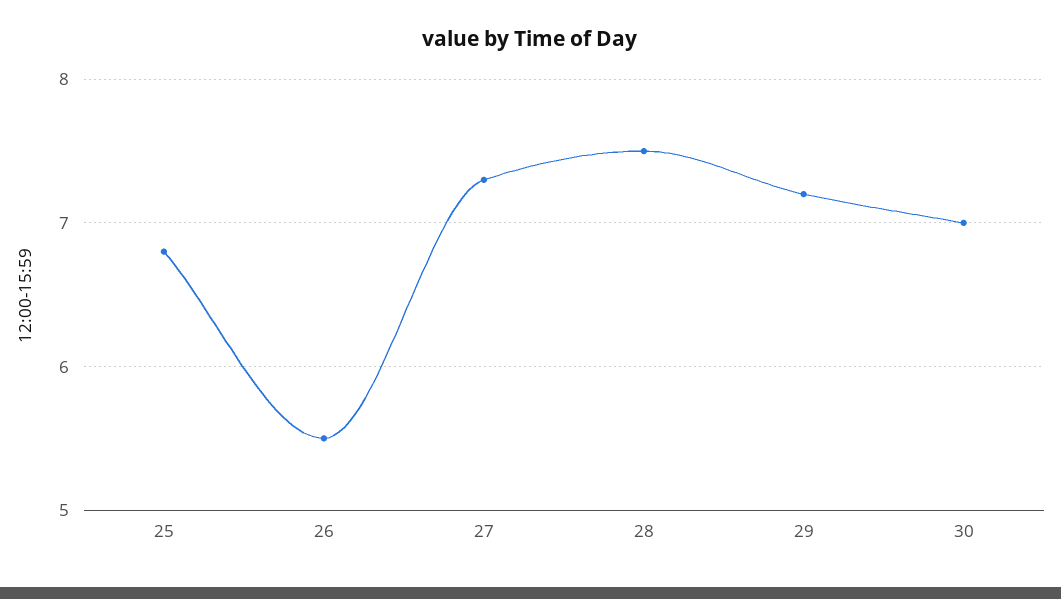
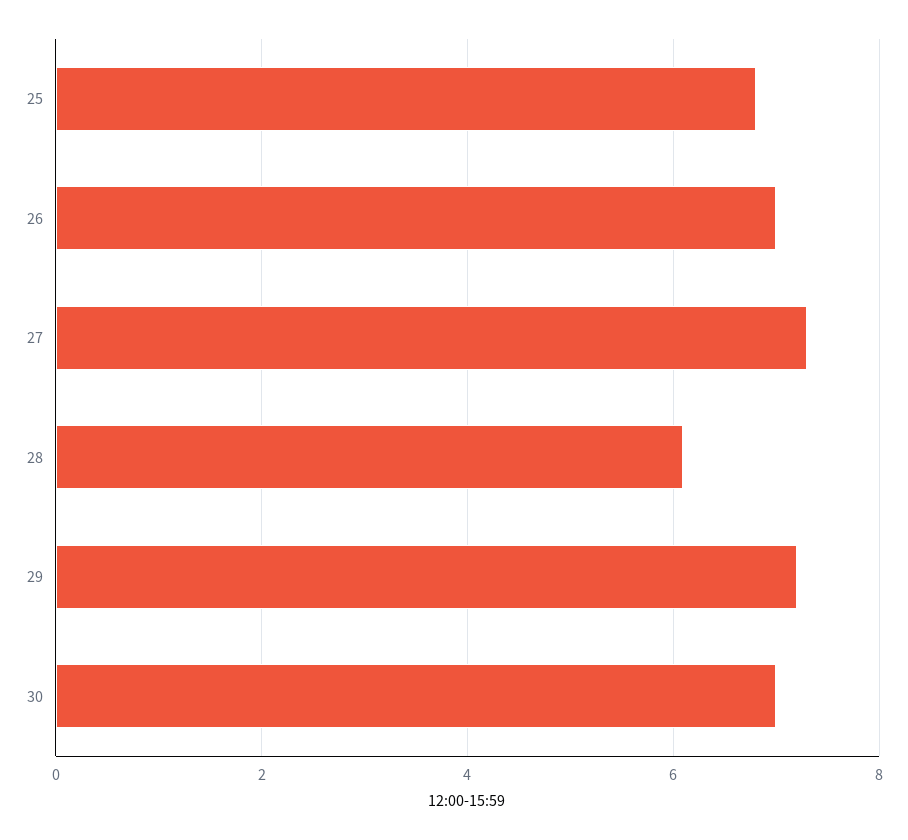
  {
    "25": 6.8,
-   "26": 5.5,
+   "26": 7,
    "27": 7.3,
-   "28": 7.5,
+   "28": 6,
    "29": 7.2,
    "30": 7
  }

